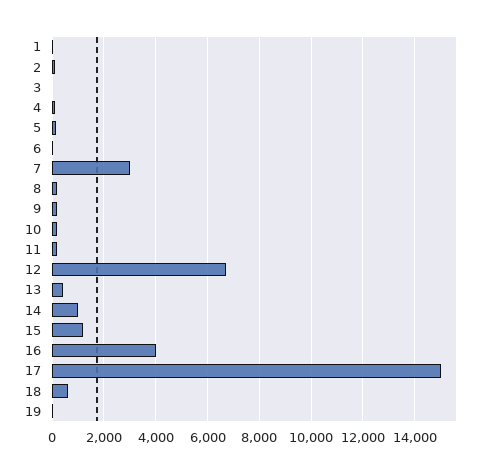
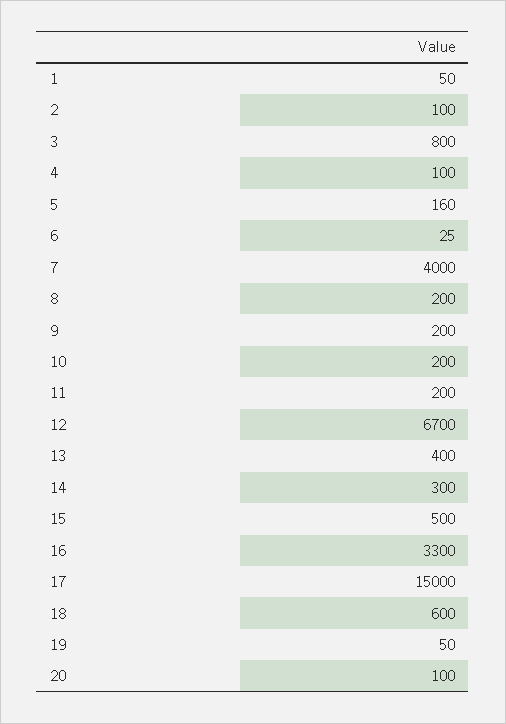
  {
    "1": 50,
    "2": 100,
-   "3": 0,
+   "3": 800,
    "4": 100,
    "5": 160,
    "6": 25,
-   "7": 3000,
+   "7": 4000,
    "8": 200,
    "9": 200,
    "10": 200,
    "11": 200,
    "12": 6700,
    "13": 400,
-   "14": 1000,
+   "14": 300,
-   "15": 1250,
+   "15": 500,
-   "16": 4000,
+   "16": 3300,
    "17": 15000,
    "18": 600,
-   "19": 50
+   "19": 50,
+   "20": 100
  }

